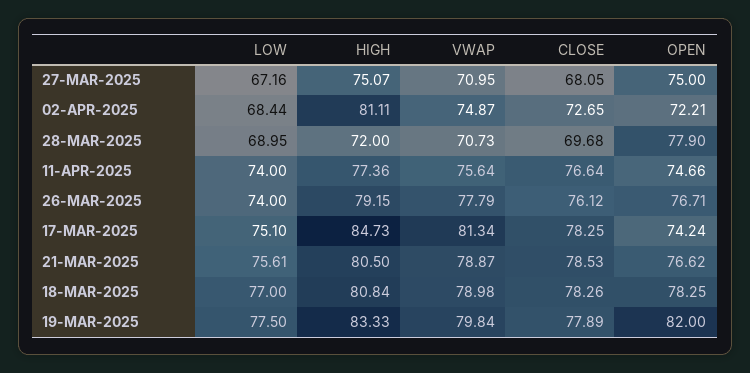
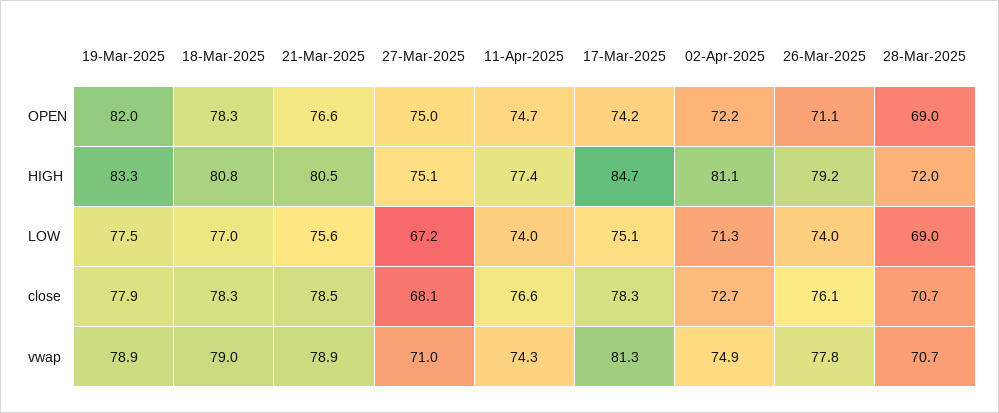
  {
    "LOW": {
      "27-MAR-2025": 67.16,
-     "02-APR-2025": 68.44,
+     "02-APR-2025": 71.3,
      "28-MAR-2025": 68.95,
      "11-APR-2025": 74,
      "26-MAR-2025": 74,
      "17-MAR-2025": 75.1,
      "21-MAR-2025": 75.61,
      "18-MAR-2025": 77,
      "19-MAR-2025": 77.5
    },
    "HIGH": {
      "27-MAR-2025": 75.07,
      "02-APR-2025": 81.11,
      "28-MAR-2025": 72,
      "11-APR-2025": 77.36,
      "26-MAR-2025": 79.15,
      "17-MAR-2025": 84.73,
      "21-MAR-2025": 80.5,
      "18-MAR-2025": 80.84,
      "19-MAR-2025": 83.33
    },
    "VWAP": {
      "27-MAR-2025": 70.95,
      "02-APR-2025": 74.87,
      "28-MAR-2025": 70.73,
-     "11-APR-2025": 75.64,
+     "11-APR-2025": 74.3,
      "26-MAR-2025": 77.79,
      "17-MAR-2025": 81.34,
      "21-MAR-2025": 78.87,
      "18-MAR-2025": 78.98,
-     "19-MAR-2025": 79.84
+     "19-MAR-2025": 78.9
    },
    "CLOSE": {
      "27-MAR-2025": 68.05,
      "02-APR-2025": 72.65,
-     "28-MAR-2025": 69.68,
+     "28-MAR-2025": 70.7,
      "11-APR-2025": 76.64,
      "26-MAR-2025": 76.12,
      "17-MAR-2025": 78.25,
      "21-MAR-2025": 78.53,
      "18-MAR-2025": 78.26,
      "19-MAR-2025": 77.89
    },
    "OPEN": {
      "27-MAR-2025": 75,
      "02-APR-2025": 72.21,
-     "28-MAR-2025": 77.9,
+     "28-MAR-2025": 69,
      "11-APR-2025": 74.66,
-     "26-MAR-2025": 76.71,
+     "26-MAR-2025": 71.1,
      "17-MAR-2025": 74.24,
      "21-MAR-2025": 76.62,
      "18-MAR-2025": 78.25,
      "19-MAR-2025": 82
    }
  }

